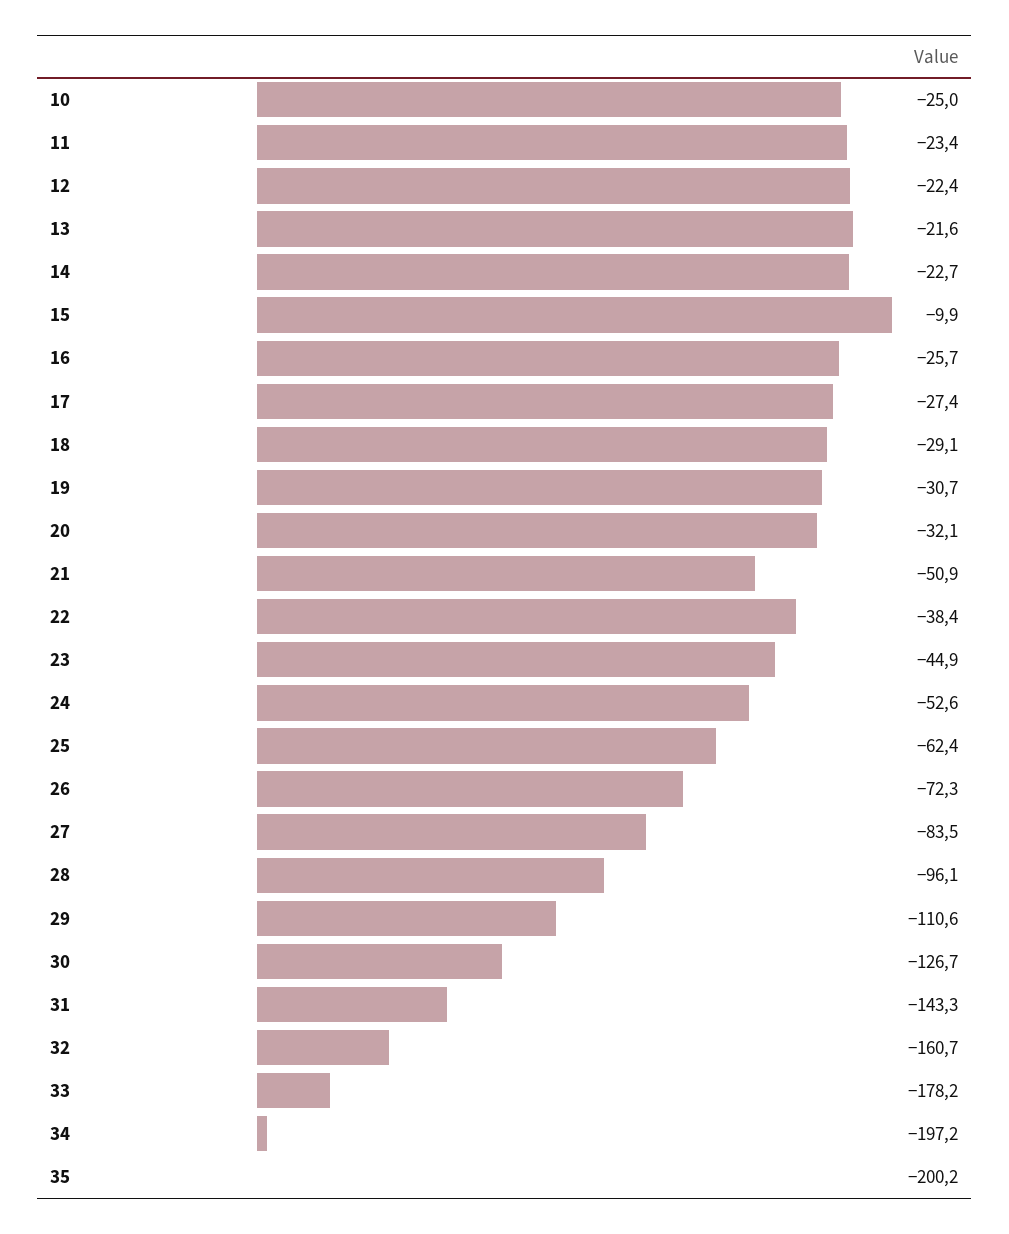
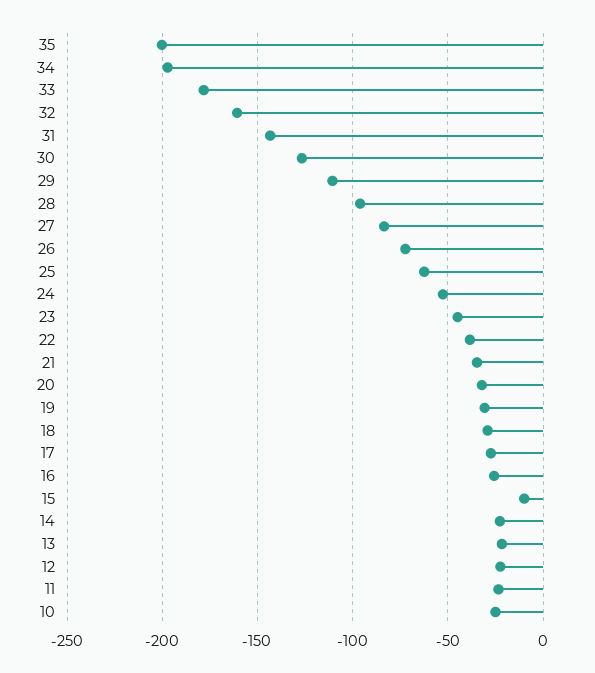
  {
    "10": -25,
    "11": -23.4,
    "12": -22.4,
    "13": -21.6,
    "14": -22.7,
    "15": -9.9,
    "16": -25.7,
    "17": -27.4,
    "18": -29.1,
    "19": -30.7,
    "20": -32.1,
-   "21": -50.9,
+   "21": -35,
    "22": -38.4,
    "23": -44.9,
    "24": -52.6,
    "25": -62.4,
    "26": -72.3,
    "27": -83.5,
    "28": -96.1,
    "29": -110.6,
    "30": -126.7,
    "31": -143.3,
    "32": -160.7,
    "33": -178.2,
    "34": -197.2,
    "35": -200.2
  }

